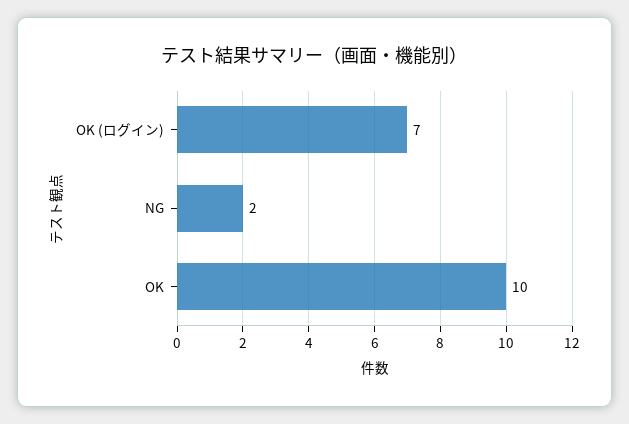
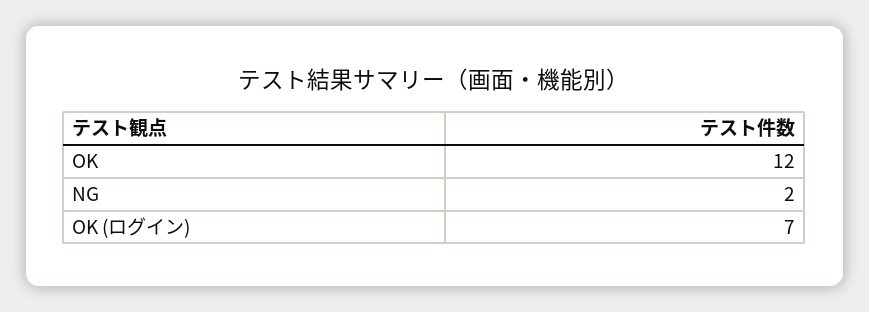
  {
    "OK (ログイン)": 7,
    "NG": 2,
-   "OK": 10
+   "OK": 12
  }

